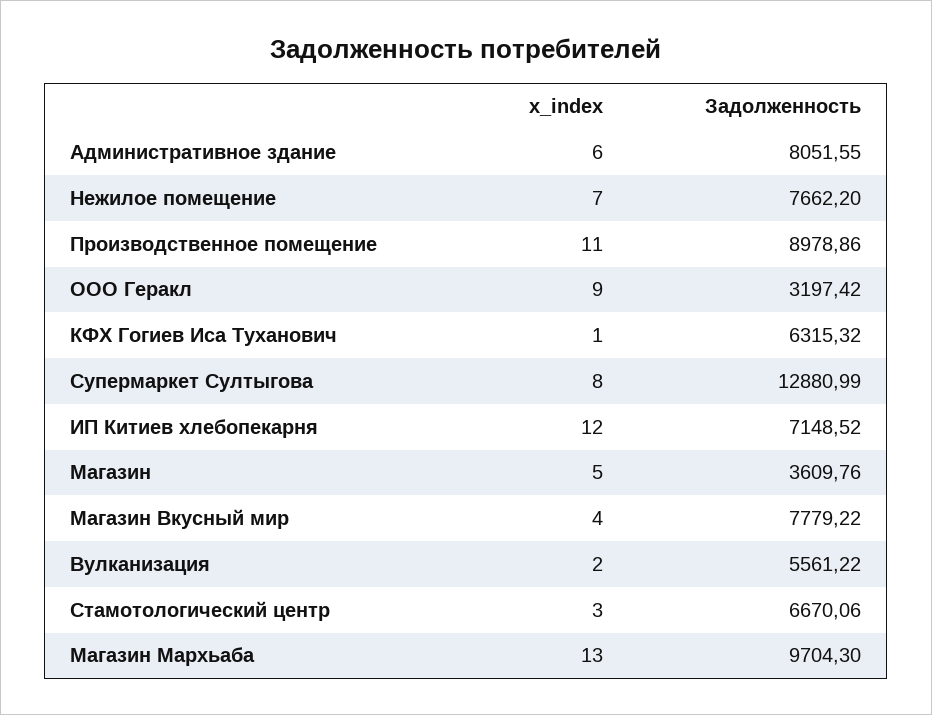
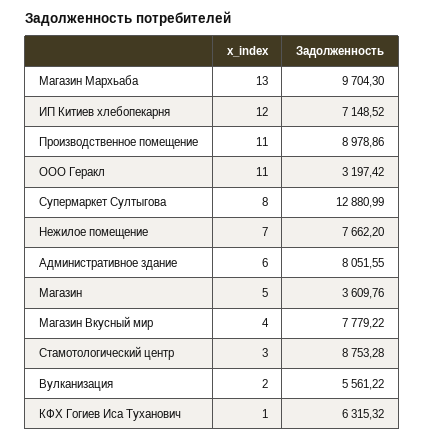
  {
    "x_index": {
      "Административное здание": 6,
      "Нежилое помещение": 7,
      "Производственное помещение": 11,
-     "ООО Геракл": 9,
+     "ООО Геракл": 11,
      "КФХ Гогиев Иса Туханович": 1,
      "Супермаркет Султыгова": 8,
      "ИП Китиев хлебопекарня": 12,
      "Магазин": 5,
      "Магазин Вкусный мир": 4,
      "Вулканизация": 2,
      "Стамотологический центр": 3,
      "Магазин Мархьаба": 13
    },
    "Задолженность": {
      "Административное здание": 8051.55,
      "Нежилое помещение": 7662.2,
      "Производственное помещение": 8978.86,
      "ООО Геракл": 3197.42,
      "КФХ Гогиев Иса Туханович": 6315.32,
      "Супермаркет Султыгова": 12880.99,
      "ИП Китиев хлебопекарня": 7148.52,
      "Магазин": 3609.76,
      "Магазин Вкусный мир": 7779.22,
      "Вулканизация": 5561.22,
-     "Стамотологический центр": 6670.06,
+     "Стамотологический центр": 8753.28,
      "Магазин Мархьаба": 9704.3
    }
  }

